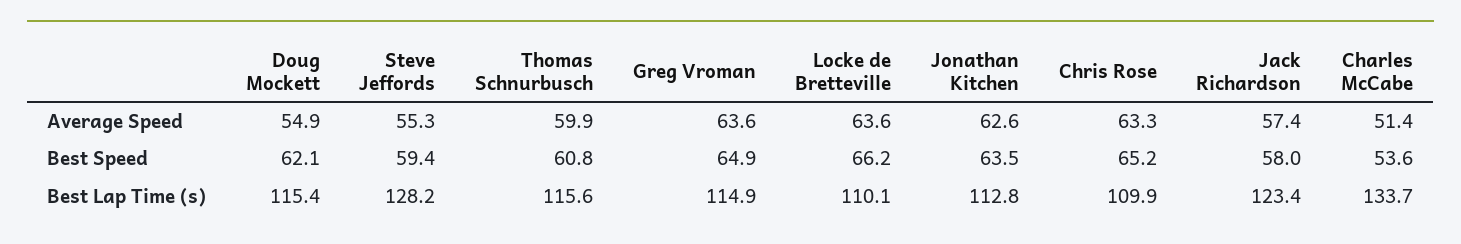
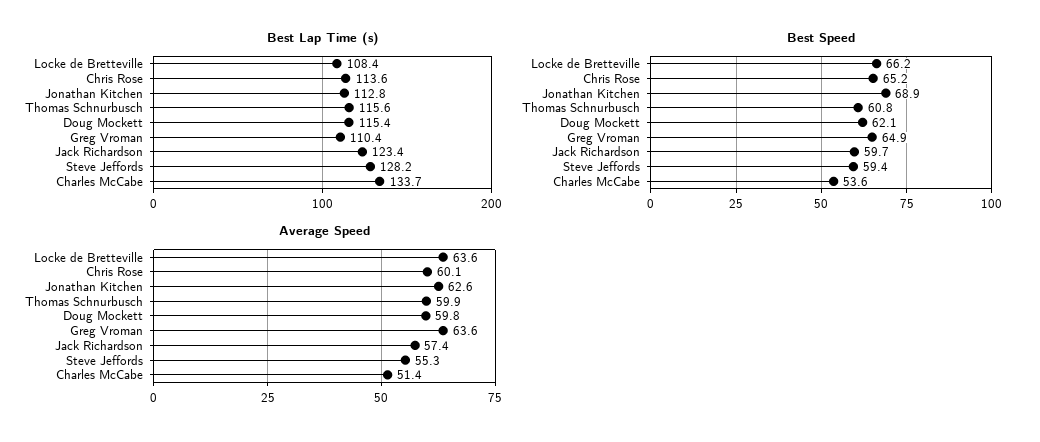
  {
    "Average Speed": {
-     "Doug Mockett": 54.9,
+     "Doug Mockett": 59.8,
      "Steve Jeffords": 55.3,
      "Thomas Schnurbusch": 59.9,
      "Greg Vroman": 63.6,
      "Locke de Bretteville": 63.6,
      "Jonathan Kitchen": 62.6,
-     "Chris Rose": 63.3,
+     "Chris Rose": 60.1,
      "Jack Richardson": 57.4,
      "Charles McCabe": 51.4
    },
    "Best Speed": {
      "Doug Mockett": 62.1,
      "Steve Jeffords": 59.4,
      "Thomas Schnurbusch": 60.8,
      "Greg Vroman": 64.9,
      "Locke de Bretteville": 66.2,
-     "Jonathan Kitchen": 63.5,
+     "Jonathan Kitchen": 68.9,
      "Chris Rose": 65.2,
-     "Jack Richardson": 58,
+     "Jack Richardson": 59.7,
      "Charles McCabe": 53.6
    },
    "Best Lap Time (s)": {
      "Doug Mockett": 115.4,
      "Steve Jeffords": 128.2,
      "Thomas Schnurbusch": 115.6,
-     "Greg Vroman": 114.9,
+     "Greg Vroman": 110.4,
-     "Locke de Bretteville": 110.1,
+     "Locke de Bretteville": 108.4,
      "Jonathan Kitchen": 112.8,
-     "Chris Rose": 109.9,
+     "Chris Rose": 113.6,
      "Jack Richardson": 123.4,
      "Charles McCabe": 133.7
    }
  }

